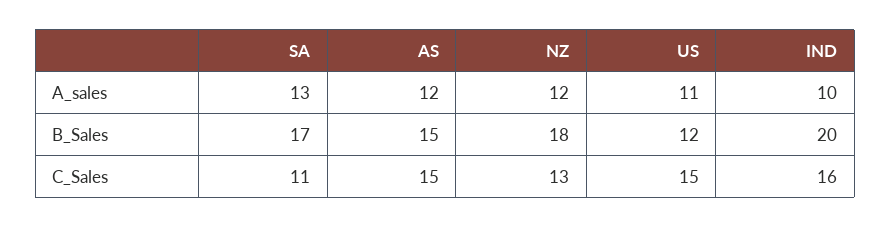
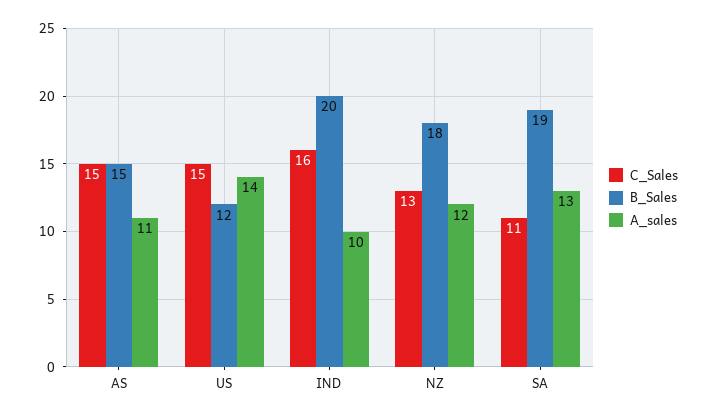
  {
    "A_sales": {
      "SA": 13,
-     "AS": 12,
+     "AS": 11,
      "NZ": 12,
-     "US": 11,
+     "US": 14,
      "IND": 10
    },
    "B_Sales": {
-     "SA": 17,
+     "SA": 19,
      "AS": 15,
      "NZ": 18,
      "US": 12,
      "IND": 20
    },
    "C_Sales": {
      "SA": 11,
      "AS": 15,
      "NZ": 13,
      "US": 15,
      "IND": 16
    }
  }

